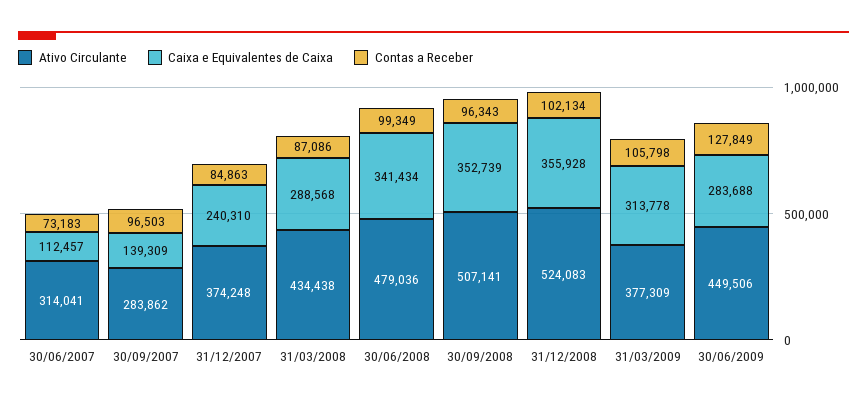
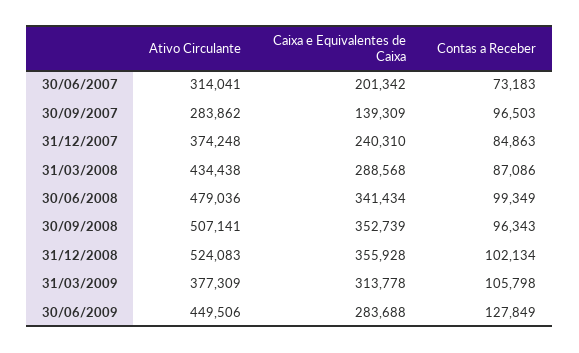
  {
    "Ativo Circulante": {
      "30/06/2007": 314041,
      "30/09/2007": 283862,
      "31/12/2007": 374248,
      "31/03/2008": 434438,
      "30/06/2008": 479036,
      "30/09/2008": 507141,
      "31/12/2008": 524083,
      "31/03/2009": 377309,
      "30/06/2009": 449506
    },
    "Caixa e Equivalentes de Caixa": {
-     "30/06/2007": 112457,
+     "30/06/2007": 201342,
      "30/09/2007": 139309,
      "31/12/2007": 240310,
      "31/03/2008": 288568,
      "30/06/2008": 341434,
      "30/09/2008": 352739,
      "31/12/2008": 355928,
      "31/03/2009": 313778,
      "30/06/2009": 283688
    },
    "Contas a Receber": {
      "30/06/2007": 73183,
      "30/09/2007": 96503,
      "31/12/2007": 84863,
      "31/03/2008": 87086,
      "30/06/2008": 99349,
      "30/09/2008": 96343,
      "31/12/2008": 102134,
      "31/03/2009": 105798,
      "30/06/2009": 127849
    }
  }

